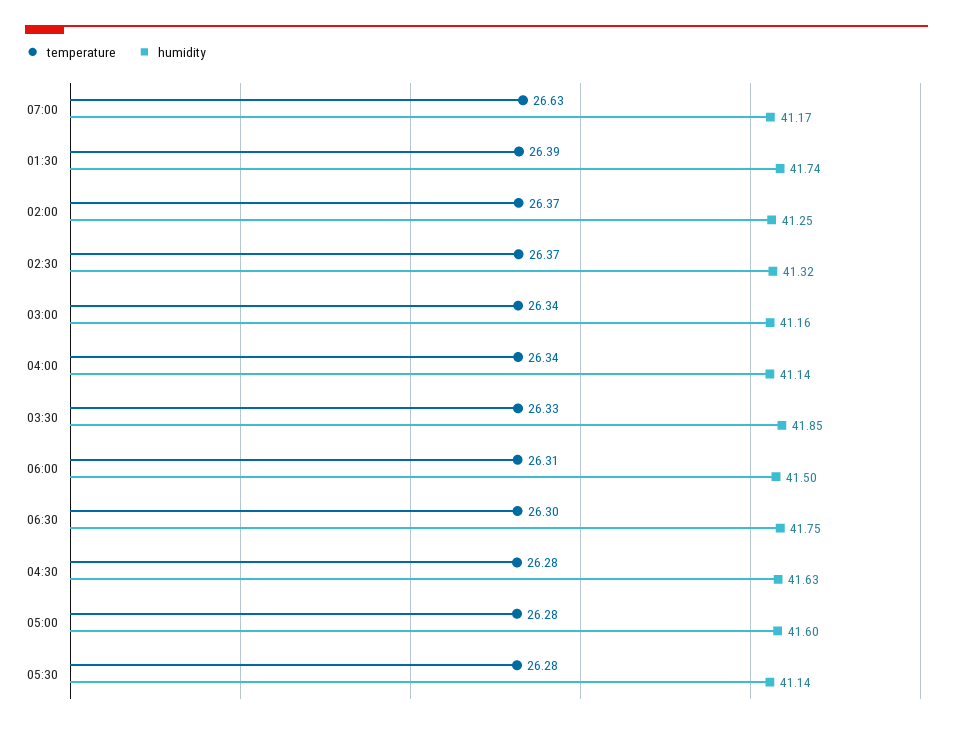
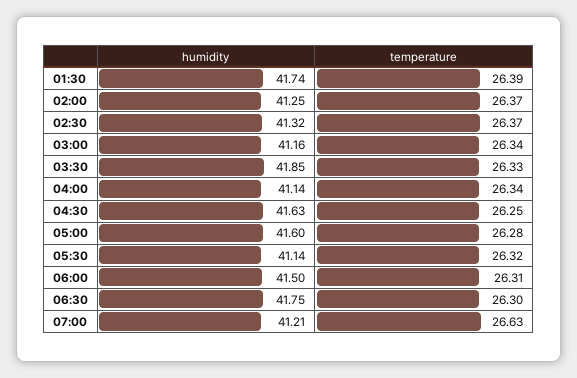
  {
    "temperature": {
      "07:00": 26.63,
      "01:30": 26.39,
      "02:00": 26.37,
      "02:30": 26.37,
      "03:00": 26.34,
      "04:00": 26.34,
      "03:30": 26.33,
      "06:00": 26.31,
      "06:30": 26.3,
-     "04:30": 26.28,
+     "04:30": 26.25,
      "05:00": 26.28,
-     "05:30": 26.28
+     "05:30": 26.32
    },
    "humidity": {
-     "07:00": 41.17,
+     "07:00": 41.21,
      "01:30": 41.74,
      "02:00": 41.25,
      "02:30": 41.32,
      "03:00": 41.16,
      "04:00": 41.14,
      "03:30": 41.85,
      "06:00": 41.5,
      "06:30": 41.75,
      "04:30": 41.63,
      "05:00": 41.6,
      "05:30": 41.14
    }
  }

